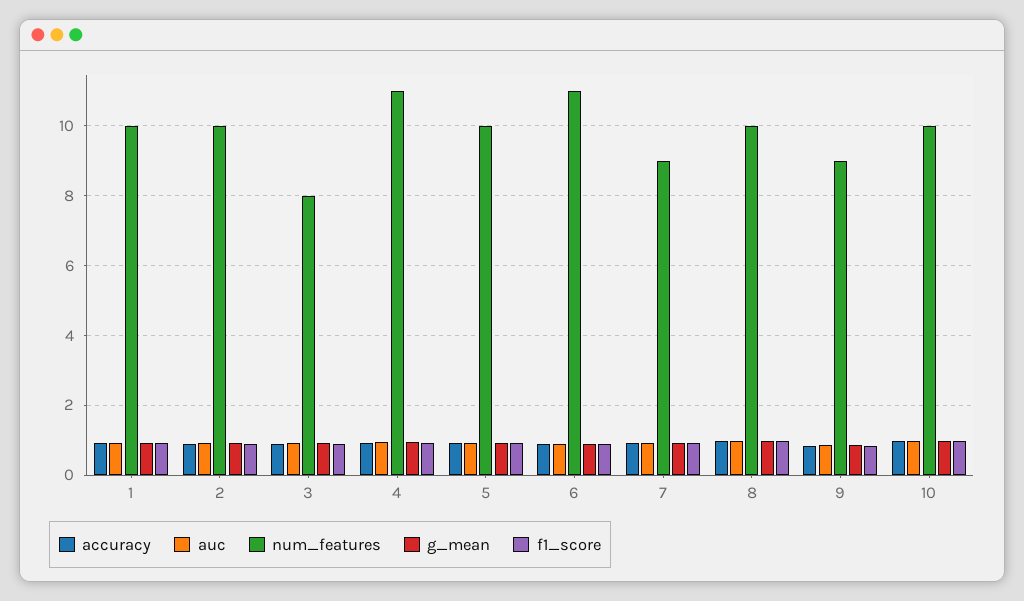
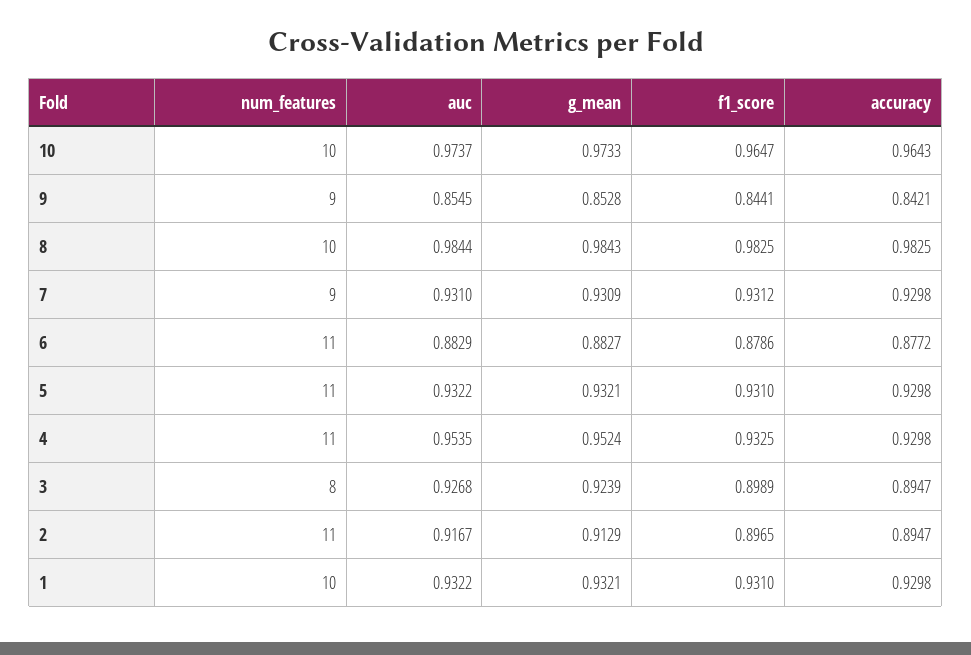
  {
    "accuracy": {
      "1": 0.9298,
      "2": 0.8947,
      "3": 0.8947,
      "4": 0.9298,
      "5": 0.9298,
      "6": 0.8772,
      "7": 0.9298,
      "8": 0.9825,
      "9": 0.8421,
      "10": 0.9643
    },
    "auc": {
      "1": 0.9322,
      "2": 0.9167,
      "3": 0.9268,
      "4": 0.9535,
      "5": 0.9322,
      "6": 0.8829,
      "7": 0.931,
      "8": 0.9844,
      "9": 0.8545,
      "10": 0.9737
    },
    "num_features": {
      "1": 10,
-     "2": 10,
+     "2": 11,
      "3": 8,
      "4": 11,
-     "5": 10,
+     "5": 11,
      "6": 11,
      "7": 9,
      "8": 10,
      "9": 9,
      "10": 10
    },
    "g_mean": {
      "1": 0.9321,
      "2": 0.9129,
      "3": 0.9239,
      "4": 0.9524,
      "5": 0.9321,
      "6": 0.8827,
      "7": 0.9309,
      "8": 0.9843,
      "9": 0.8528,
      "10": 0.9733
    },
    "f1_score": {
      "1": 0.931,
      "2": 0.8965,
      "3": 0.8989,
      "4": 0.9325,
      "5": 0.931,
      "6": 0.8786,
      "7": 0.9312,
      "8": 0.9825,
      "9": 0.8441,
      "10": 0.9647
    }
  }

